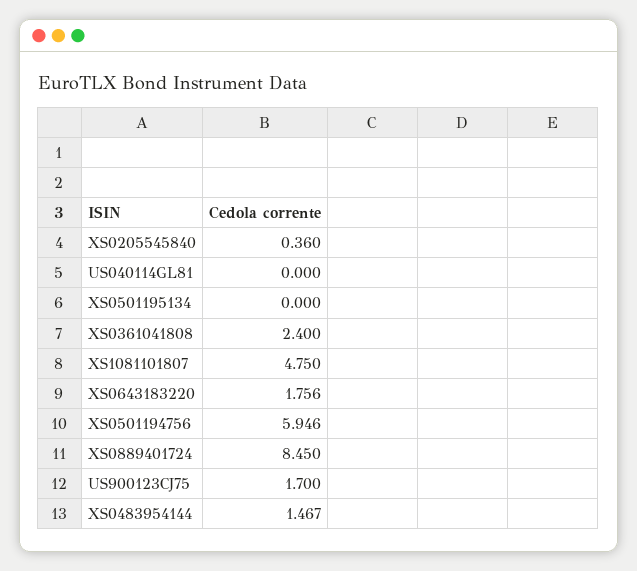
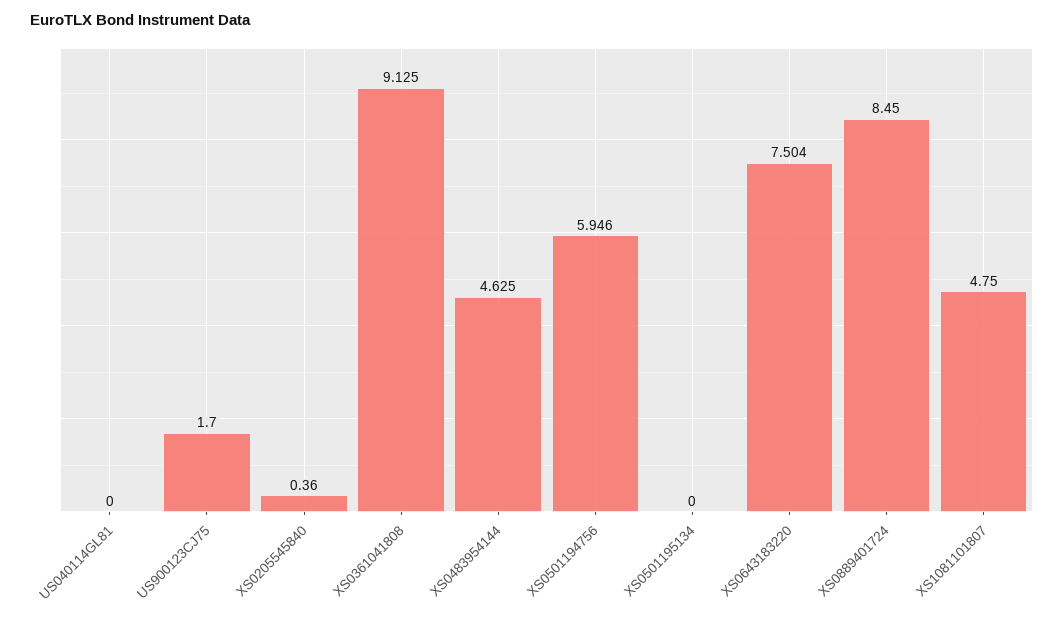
  {
    "XS0205545840": 0.36,
    "US040114GL81": 0,
    "XS0501195134": 0,
-   "XS0361041808": 2.4,
+   "XS0361041808": 9.125,
    "XS1081101807": 4.75,
-   "XS0643183220": 1.756,
+   "XS0643183220": 7.504,
    "XS0501194756": 5.946,
    "XS0889401724": 8.45,
    "US900123CJ75": 1.7,
-   "XS0483954144": 1.467
+   "XS0483954144": 4.625
  }

